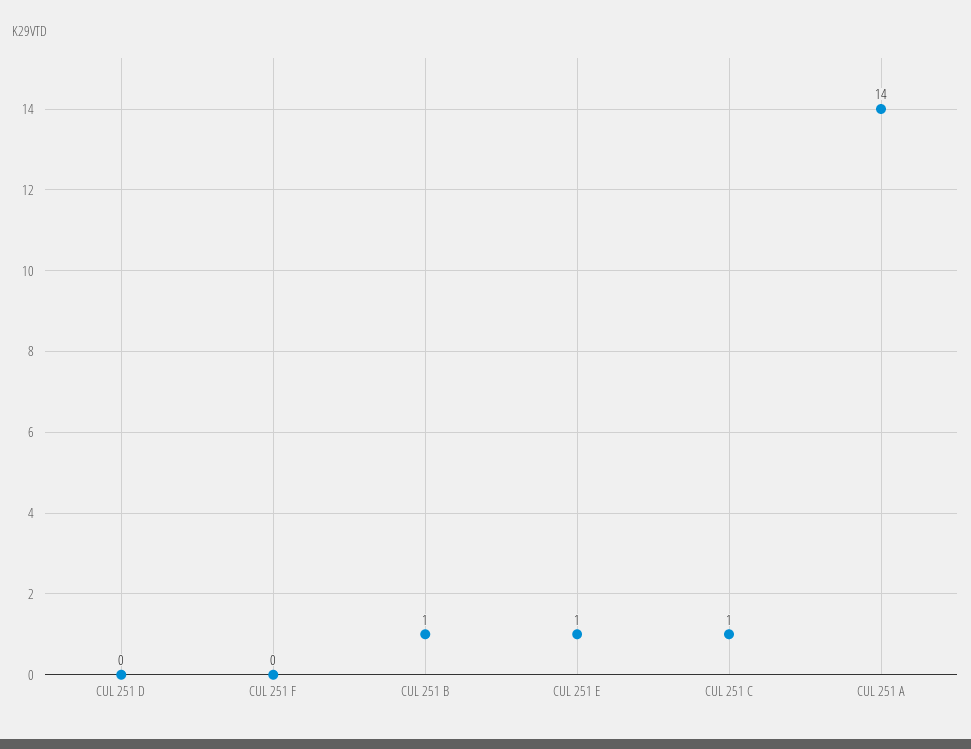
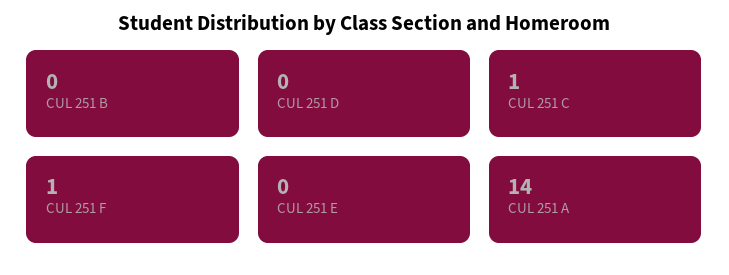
  {
    "CUL 251 D": 0,
-   "CUL 251 F": 0,
+   "CUL 251 F": 1,
-   "CUL 251 B": 1,
+   "CUL 251 B": 0,
-   "CUL 251 E": 1,
+   "CUL 251 E": 0,
    "CUL 251 C": 1,
    "CUL 251 A": 14
  }

